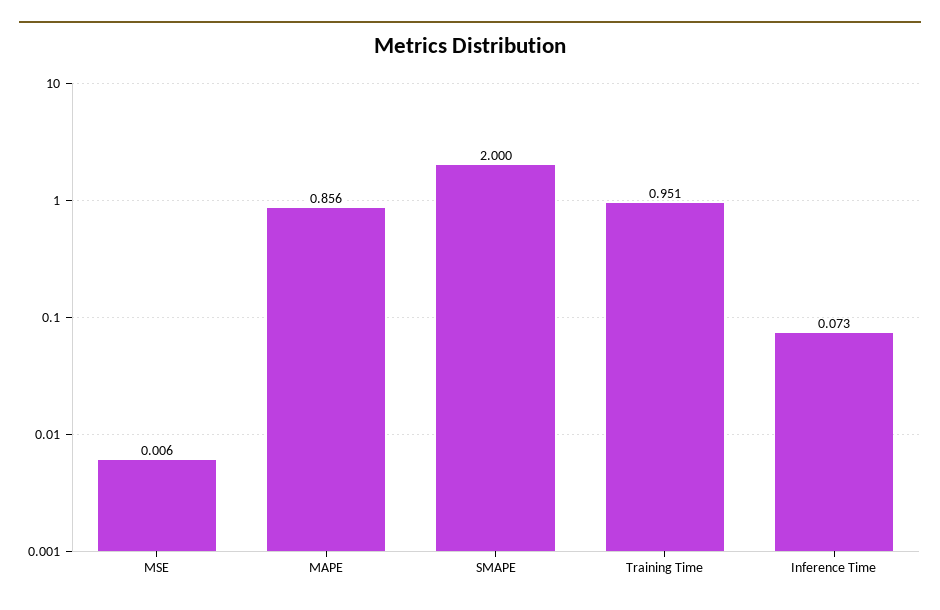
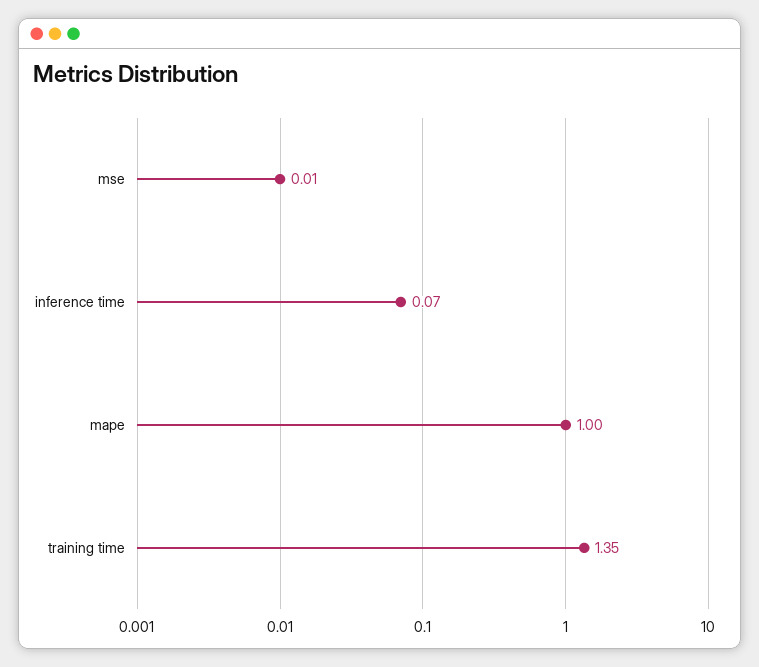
  {
    "MSE": 0.006,
-   "MAPE": 0.856,
+   "MAPE": 1,
-   "SMAPE": 2,
-   "Training Time": 0.951,
+   "Training Time": 1.35,
    "Inference Time": 0.073
  }

